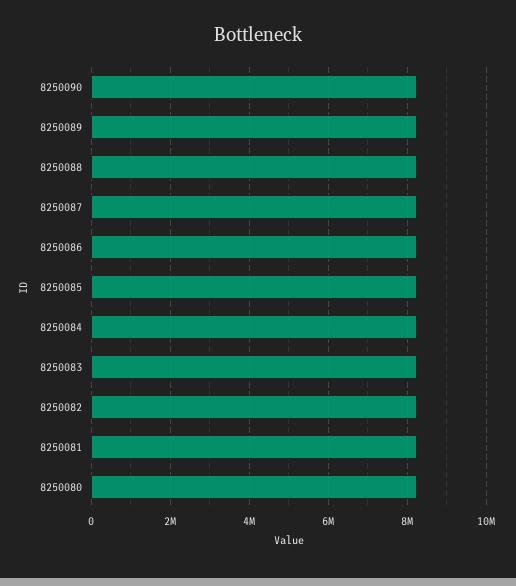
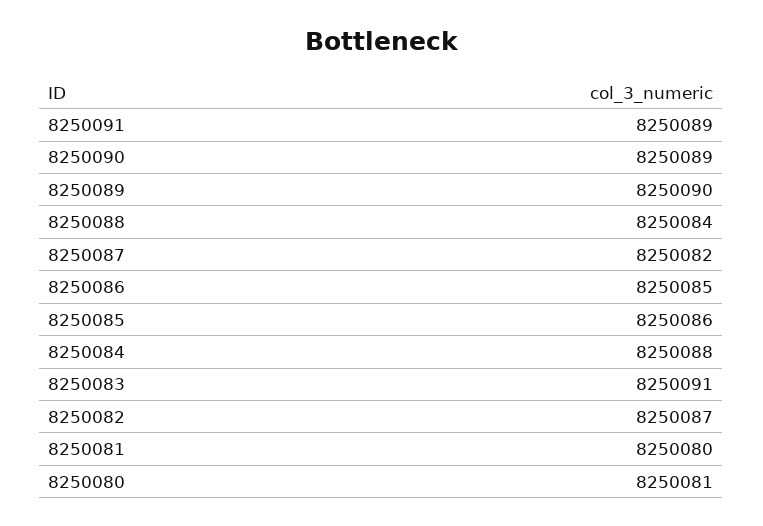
  {
    "8250090": 8250089,
    "8250089": 8250090,
    "8250088": 8250084,
    "8250087": 8250082,
    "8250086": 8250085,
    "8250085": 8250086,
    "8250084": 8250088,
    "8250083": 8250091,
    "8250082": 8250087,
    "8250081": 8250080,
-   "8250080": 8250081
+   "8250080": 8250081,
+   "8250091": 8250089
  }

